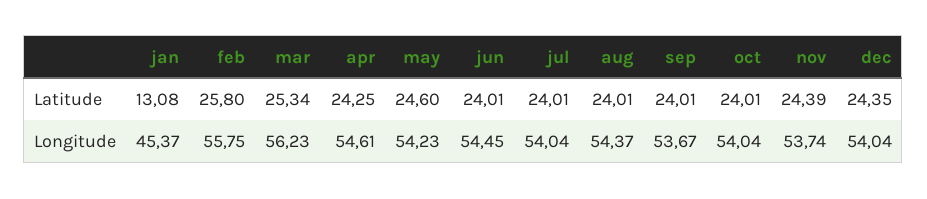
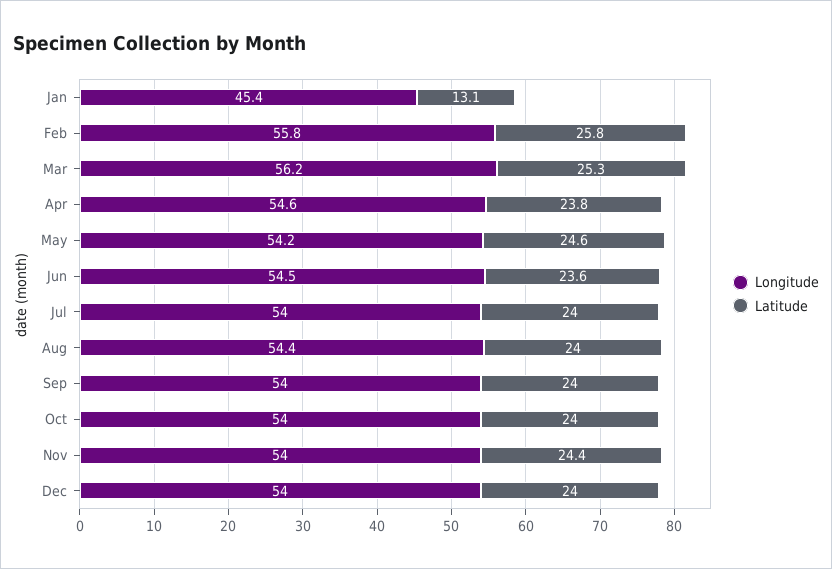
  {
    "Latitude": {
      "jan": 13.08,
      "feb": 25.8,
      "mar": 25.34,
-     "apr": 24.25,
+     "apr": 23.8,
      "may": 24.6,
-     "jun": 24.01,
+     "jun": 23.6,
      "jul": 24.01,
      "aug": 24.01,
      "sep": 24.01,
      "oct": 24.01,
      "nov": 24.39,
-     "dec": 24.35
+     "dec": 24
    },
    "Longitude": {
      "jan": 45.37,
      "feb": 55.75,
      "mar": 56.23,
      "apr": 54.61,
      "may": 54.23,
      "jun": 54.45,
      "jul": 54.04,
      "aug": 54.37,
-     "sep": 53.67,
+     "sep": 54,
      "oct": 54.04,
-     "nov": 53.74,
+     "nov": 54,
      "dec": 54.04
    }
  }

